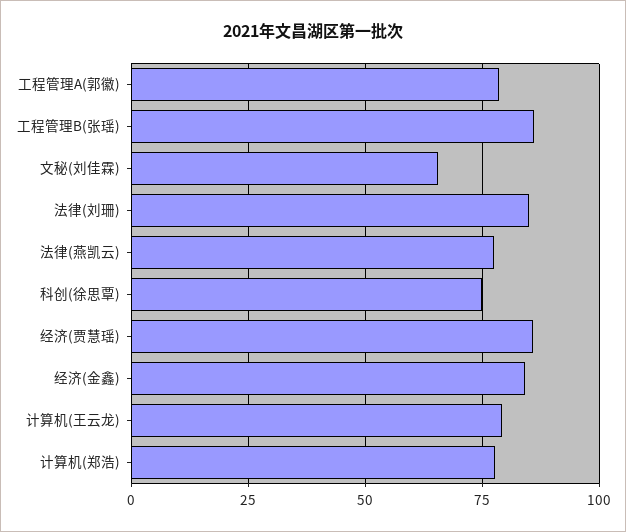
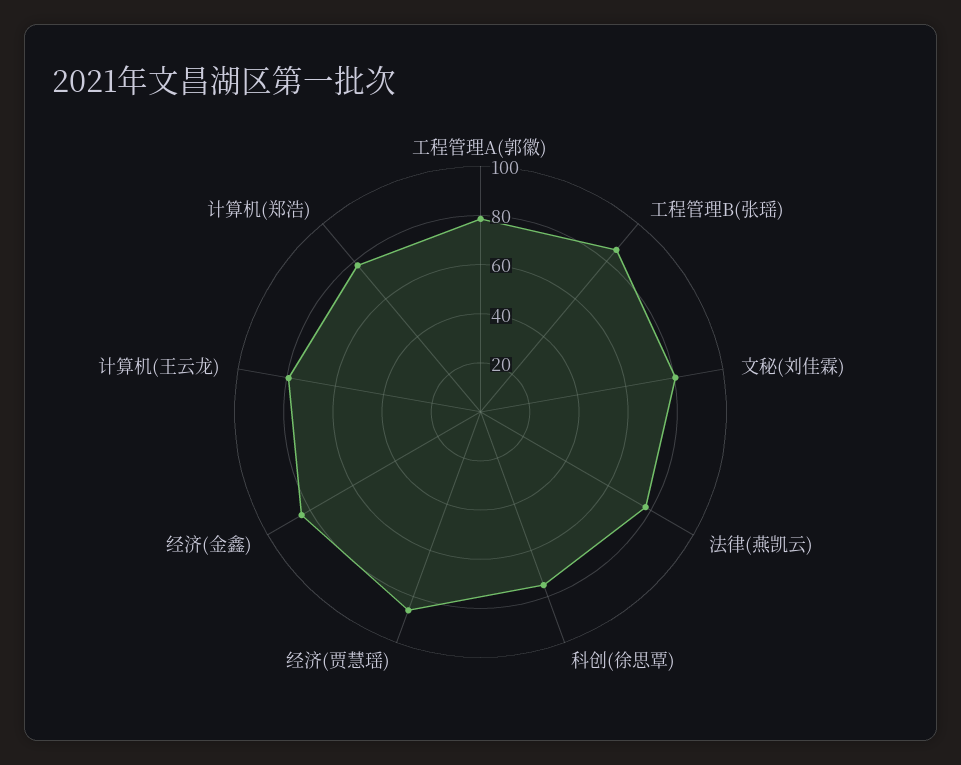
  {
    "工程管理A(郭徽)": 77.5,
    "工程管理B(张瑶)": 85,
-   "文秘(刘佳霖)": 65,
+   "文秘(刘佳霖)": 80,
-   "法律(刘珊)": 85,
    "法律(燕凯云)": 77.5,
    "科创(徐思覃)": 75,
    "经济(贾慧瑶)": 85,
    "经济(金鑫)": 85,
    "计算机(王云龙)": 80,
    "计算机(郑浩)": 77.5
  }

